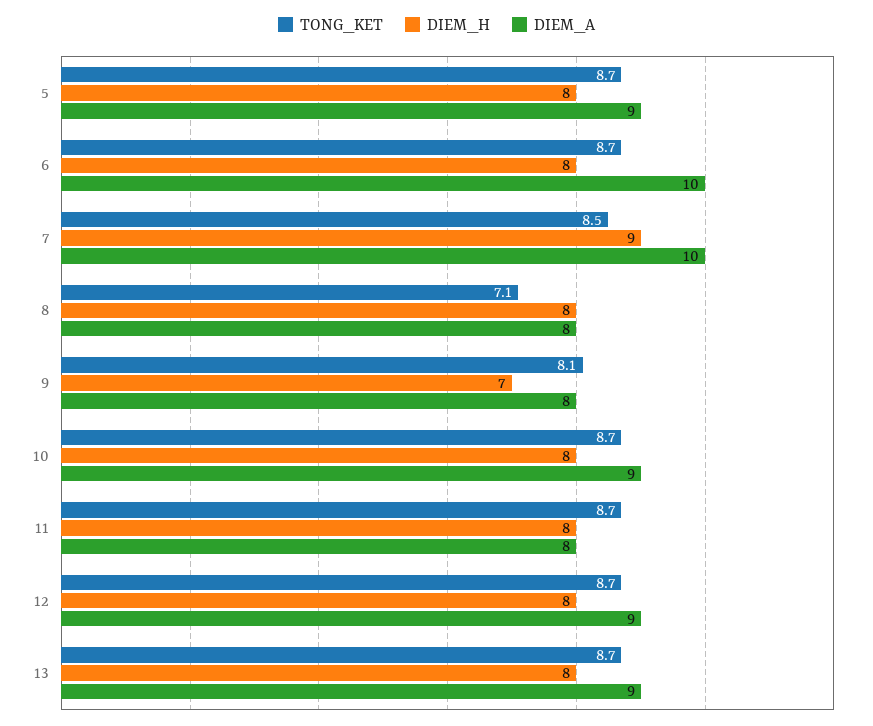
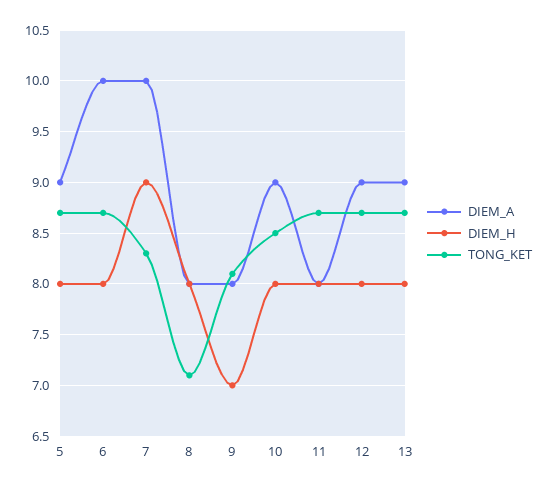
  {
    "TONG_KET": {
      "5": 8.7,
      "6": 8.7,
-     "7": 8.5,
+     "7": 8.3,
      "8": 7.1,
      "9": 8.1,
-     "10": 8.7,
+     "10": 8.5,
      "11": 8.7,
      "12": 8.7,
      "13": 8.7
    },
    "DIEM_H": {
      "5": 8,
      "6": 8,
      "7": 9,
      "8": 8,
      "9": 7,
      "10": 8,
      "11": 8,
      "12": 8,
      "13": 8
    },
    "DIEM_A": {
      "5": 9,
      "6": 10,
      "7": 10,
      "8": 8,
      "9": 8,
      "10": 9,
      "11": 8,
      "12": 9,
      "13": 9
    }
  }

